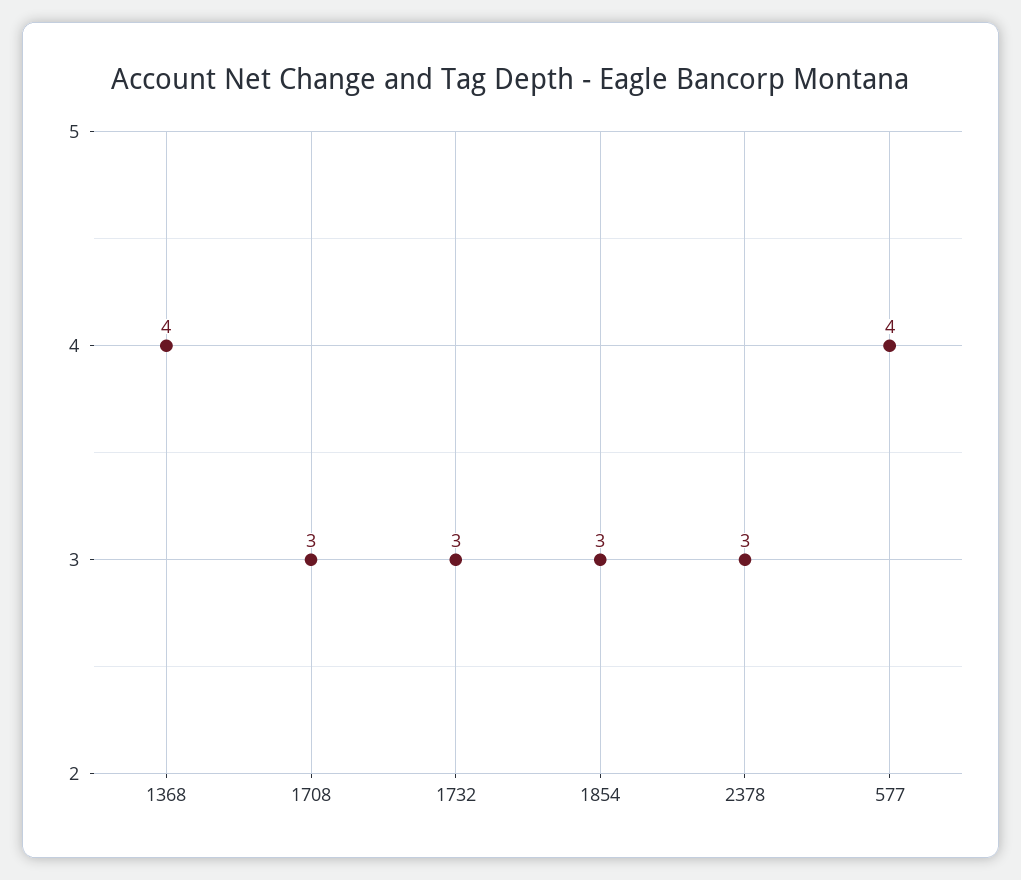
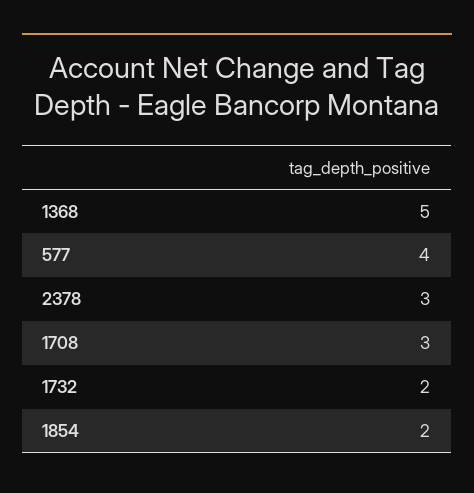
  {
-   "1368": 4,
+   "1368": 5,
    "1708": 3,
-   "1732": 3,
+   "1732": 2,
-   "1854": 3,
+   "1854": 2,
    "2378": 3,
    "577": 4
  }

